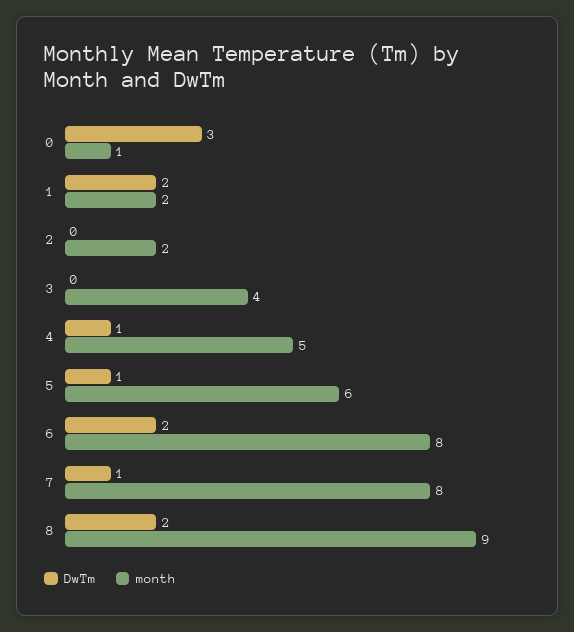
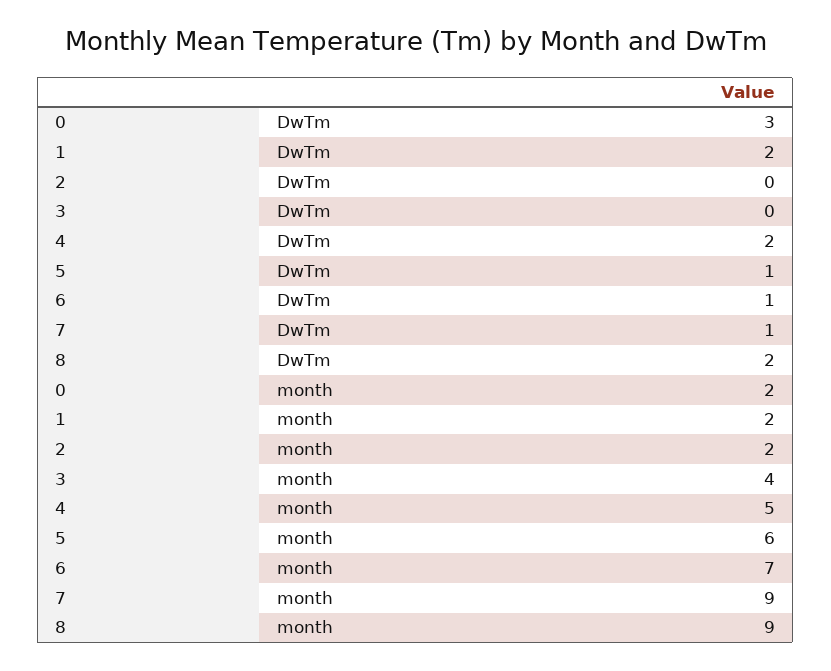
  {
    "DwTm": {
      "0": 3,
      "1": 2,
      "2": 0,
      "3": 0,
-     "4": 1,
+     "4": 2,
      "5": 1,
-     "6": 2,
+     "6": 1,
      "7": 1,
      "8": 2
    },
    "month": {
-     "0": 1,
+     "0": 2,
      "1": 2,
      "2": 2,
      "3": 4,
      "4": 5,
      "5": 6,
-     "6": 8,
+     "6": 7,
-     "7": 8,
+     "7": 9,
      "8": 9
    }
  }

